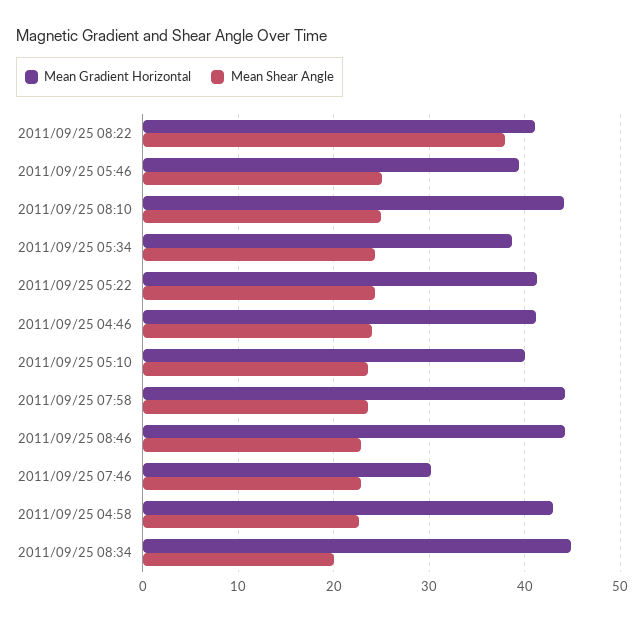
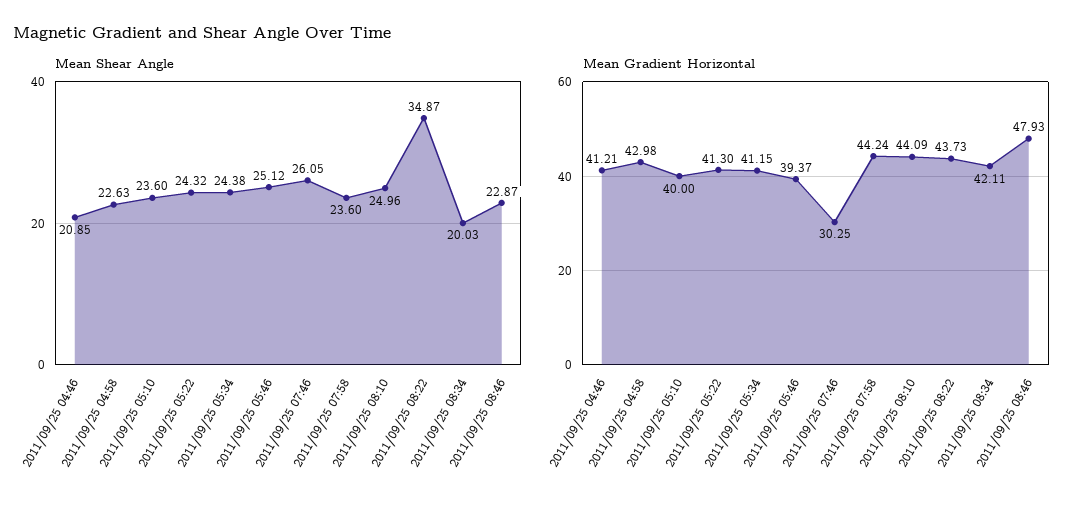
  {
    "Mean Gradient Horizontal": {
-     "2011/09/25 08:22": 41,
+     "2011/09/25 08:22": 43.73,
      "2011/09/25 05:46": 39.37,
      "2011/09/25 08:10": 44.09,
-     "2011/09/25 05:34": 39,
+     "2011/09/25 05:34": 41.15,
      "2011/09/25 05:22": 41.3,
      "2011/09/25 04:46": 41.21,
      "2011/09/25 05:10": 40,
      "2011/09/25 07:58": 44.24,
-     "2011/09/25 08:46": 44,
+     "2011/09/25 08:46": 47.93,
      "2011/09/25 07:46": 30.25,
      "2011/09/25 04:58": 42.98,
-     "2011/09/25 08:34": 45
+     "2011/09/25 08:34": 42.11
    },
    "Mean Shear Angle": {
-     "2011/09/25 08:22": 38,
+     "2011/09/25 08:22": 34.87,
      "2011/09/25 05:46": 25.12,
      "2011/09/25 08:10": 24.96,
      "2011/09/25 05:34": 24.38,
      "2011/09/25 05:22": 24.32,
-     "2011/09/25 04:46": 24,
+     "2011/09/25 04:46": 20.85,
      "2011/09/25 05:10": 23.6,
      "2011/09/25 07:58": 23.6,
      "2011/09/25 08:46": 22.87,
-     "2011/09/25 07:46": 23,
+     "2011/09/25 07:46": 26.05,
      "2011/09/25 04:58": 22.63,
      "2011/09/25 08:34": 20.03
    }
  }

